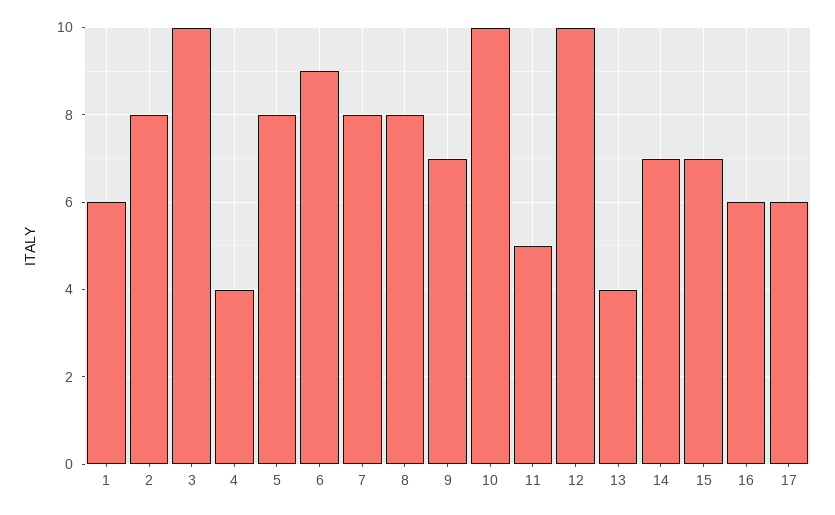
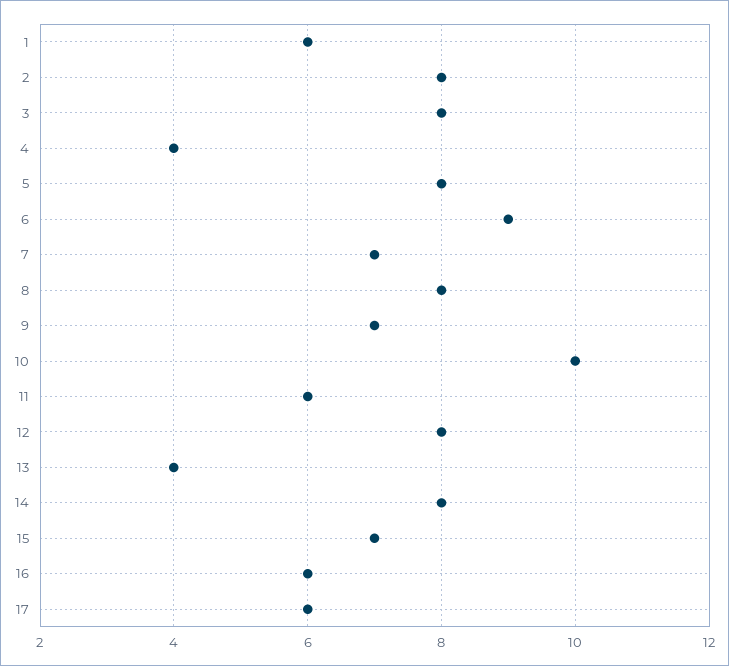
  {
    "1": 6,
    "2": 8,
-   "3": 10,
+   "3": 8,
    "4": 4,
    "5": 8,
    "6": 9,
-   "7": 8,
+   "7": 7,
    "8": 8,
    "9": 7,
    "10": 10,
-   "11": 5,
+   "11": 6,
-   "12": 10,
+   "12": 8,
    "13": 4,
-   "14": 7,
+   "14": 8,
    "15": 7,
    "16": 6,
    "17": 6
  }

